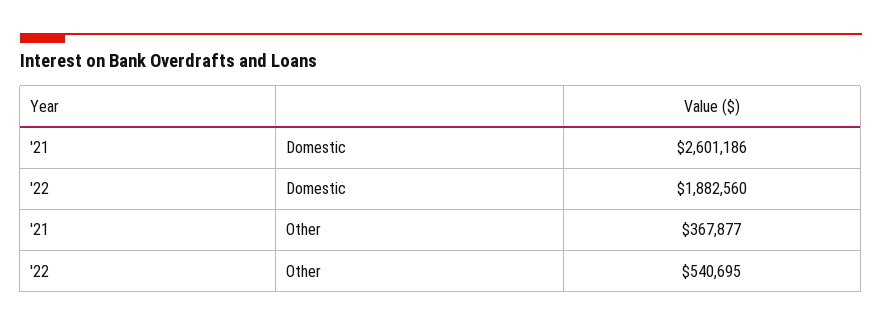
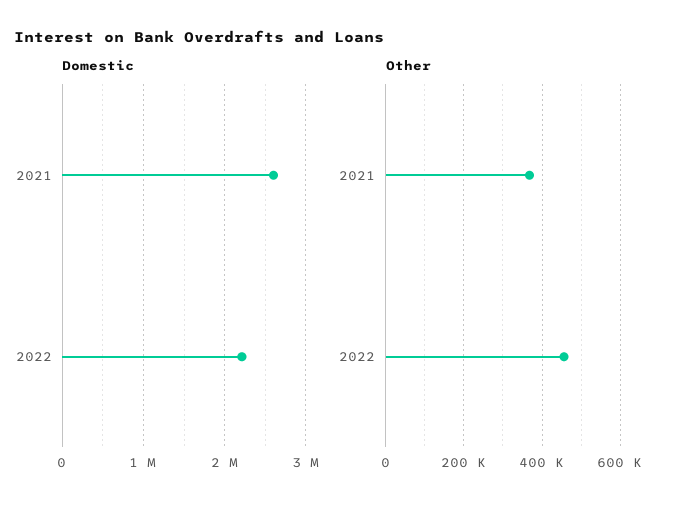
  {
    "Domestic": {
      "'21": 2601186,
-     "'22": 1882560
+     "'22": 2200000
    },
    "Other": {
      "'21": 367877,
-     "'22": 540695
+     "'22": 460000
    }
  }

